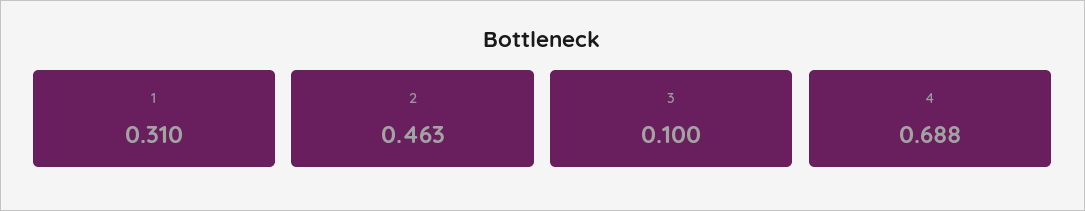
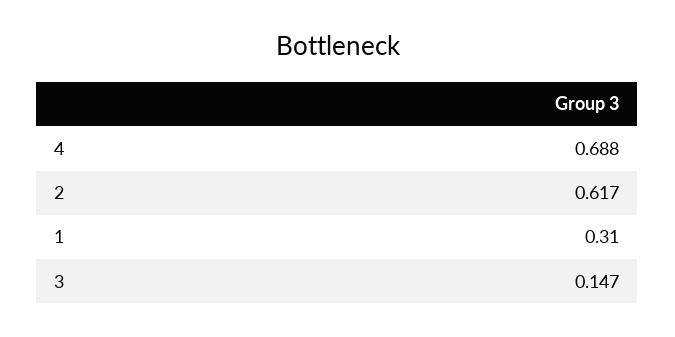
  {
    "1": 0.31,
-   "2": 0.463,
+   "2": 0.617,
-   "3": 0.1,
+   "3": 0.147,
    "4": 0.688
  }

